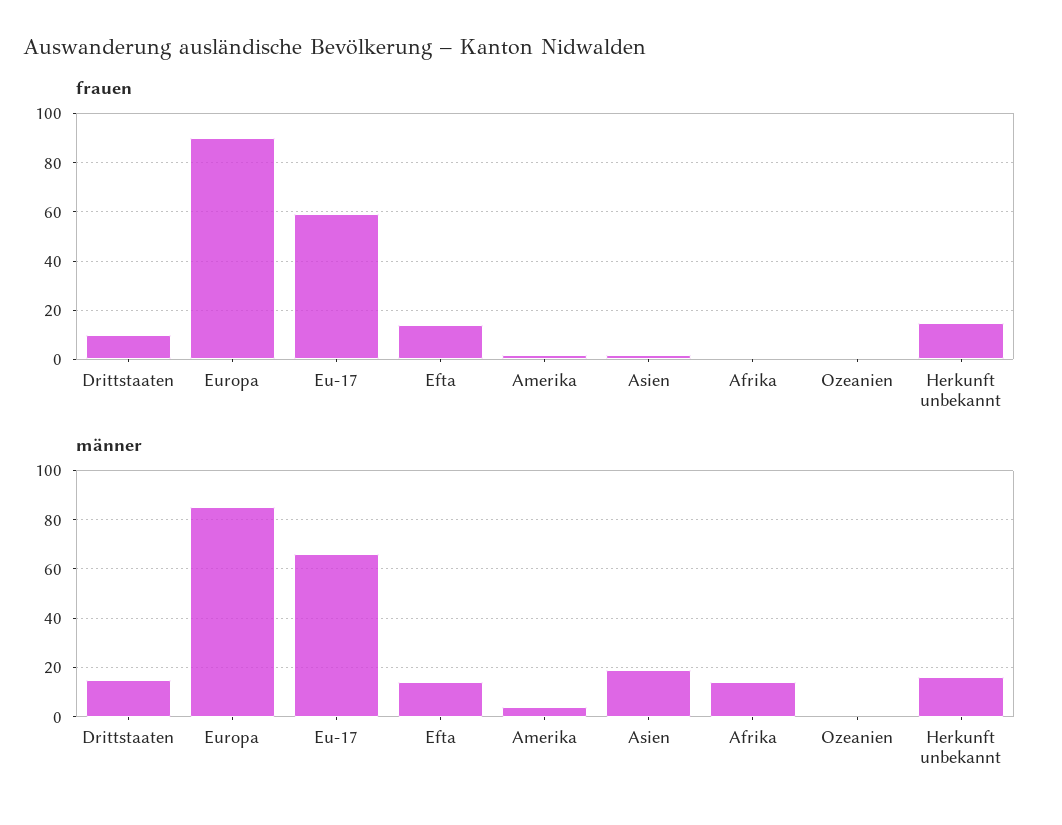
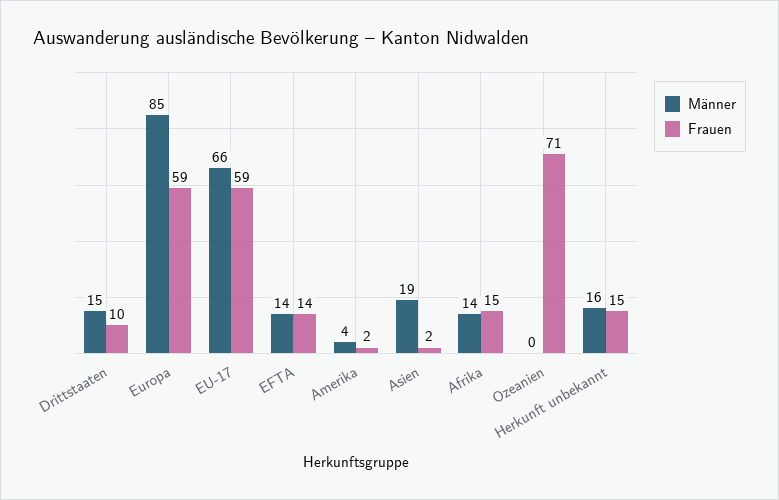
  {
    "frauen": {
      "Drittstaaten": 10,
-     "Europa": 90,
+     "Europa": 59,
      "Eu-17": 59,
      "Efta": 14,
      "Amerika": 2,
      "Asien": 2,
-     "Afrika": 0,
+     "Afrika": 15,
-     "Ozeanien": 0,
+     "Ozeanien": 71,
      "Herkunft unbekannt": 15
    },
    "männer": {
      "Drittstaaten": 15,
      "Europa": 85,
      "Eu-17": 66,
      "Efta": 14,
      "Amerika": 4,
      "Asien": 19,
      "Afrika": 14,
      "Ozeanien": 0,
      "Herkunft unbekannt": 16
    }
  }

